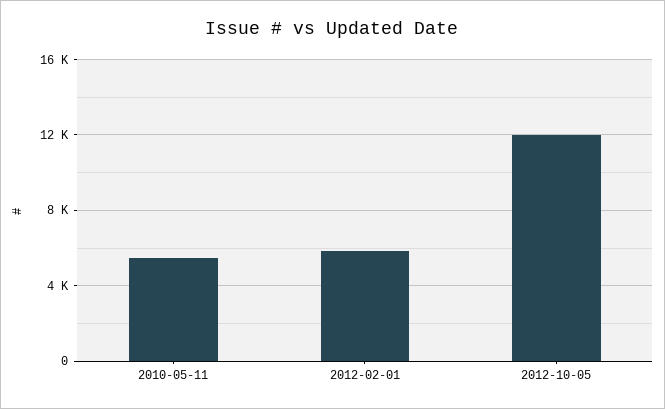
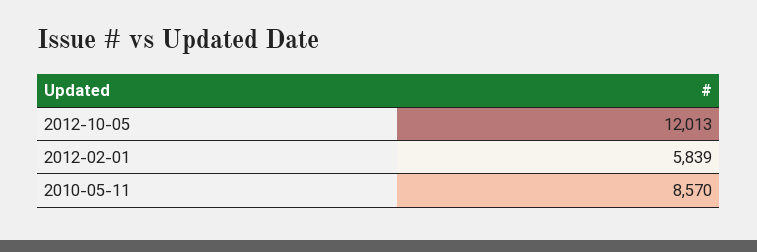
  {
-   "2010-05-11": 5500,
+   "2010-05-11": 8570,
    "2012-02-01": 5839,
    "2012-10-05": 12013
  }

